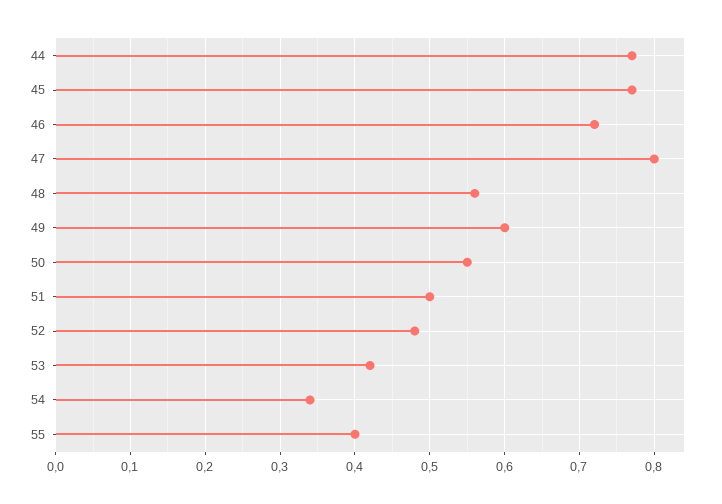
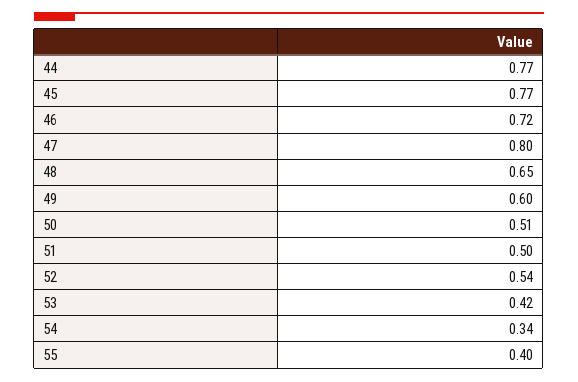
  {
    "44": 0.77,
    "45": 0.77,
    "46": 0.72,
    "47": 0.8,
-   "48": 0.56,
+   "48": 0.65,
    "49": 0.6,
-   "50": 0.55,
+   "50": 0.51,
    "51": 0.5,
-   "52": 0.48,
+   "52": 0.54,
    "53": 0.42,
    "54": 0.34,
    "55": 0.4
  }

